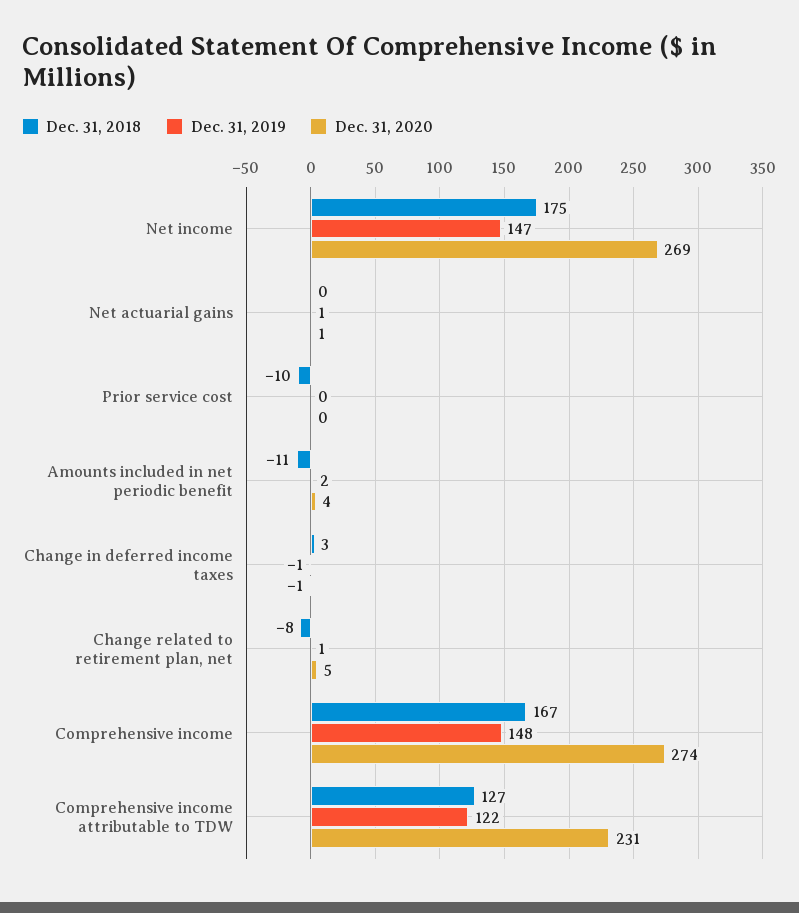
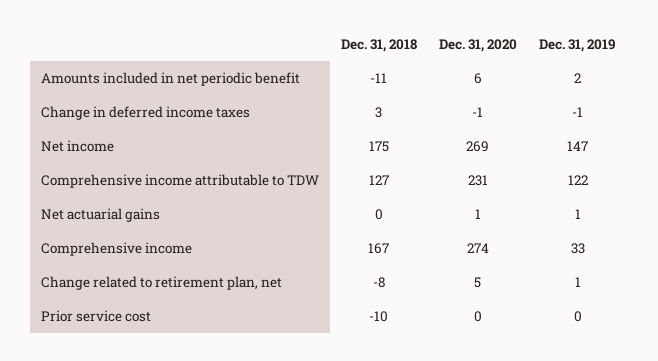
  {
    "Dec. 31, 2018": {
      "Net income": 175,
      "Net actuarial gains": 0,
      "Prior service cost": -10,
      "Amounts included in net periodic benefit": -11,
      "Change in deferred income taxes": 3,
      "Change related to retirement plan, net": -8,
      "Comprehensive income": 167,
      "Comprehensive income attributable to TDW": 127
    },
    "Dec. 31, 2019": {
      "Net income": 147,
      "Net actuarial gains": 1,
      "Prior service cost": 0,
      "Amounts included in net periodic benefit": 2,
      "Change in deferred income taxes": -1,
      "Change related to retirement plan, net": 1,
-     "Comprehensive income": 148,
+     "Comprehensive income": 33,
      "Comprehensive income attributable to TDW": 122
    },
    "Dec. 31, 2020": {
      "Net income": 269,
      "Net actuarial gains": 1,
      "Prior service cost": 0,
-     "Amounts included in net periodic benefit": 4,
+     "Amounts included in net periodic benefit": 6,
      "Change in deferred income taxes": -1,
      "Change related to retirement plan, net": 5,
      "Comprehensive income": 274,
      "Comprehensive income attributable to TDW": 231
    }
  }

